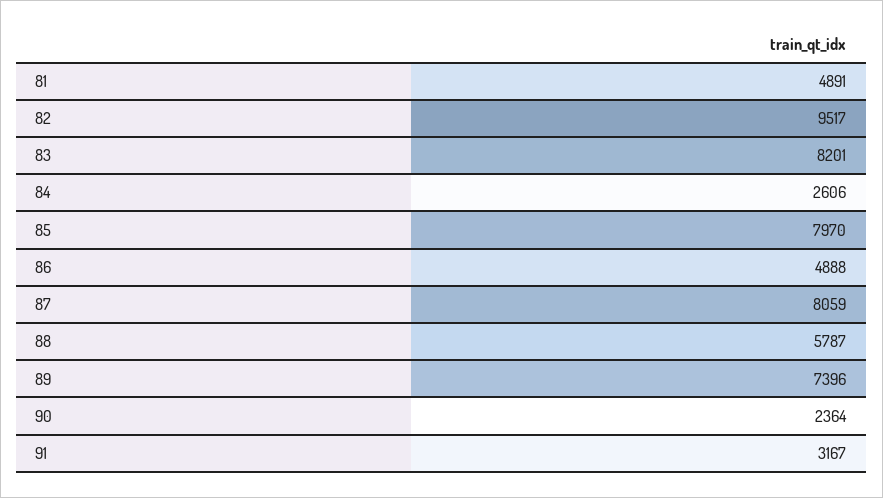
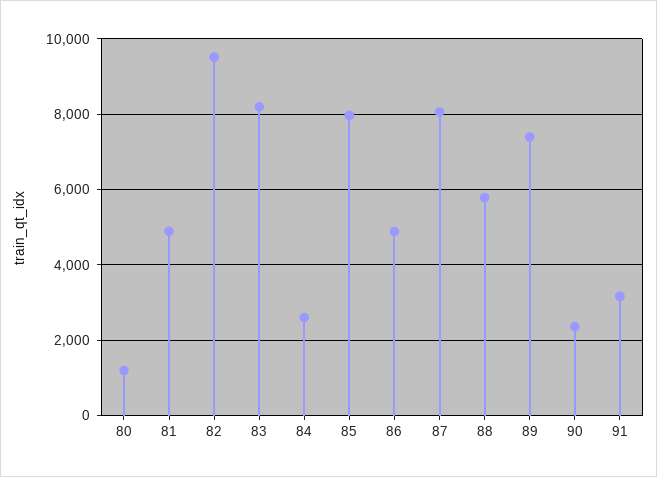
  {
    "81": 4891,
    "82": 9517,
    "83": 8201,
    "84": 2606,
    "85": 7970,
    "86": 4888,
    "87": 8059,
    "88": 5787,
    "89": 7396,
    "90": 2364,
-   "91": 3167
+   "91": 3167,
+   "80": 1200
  }

